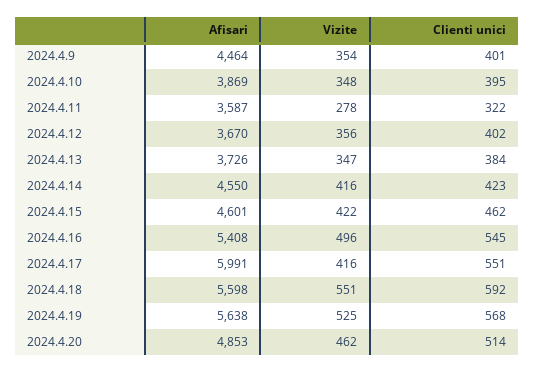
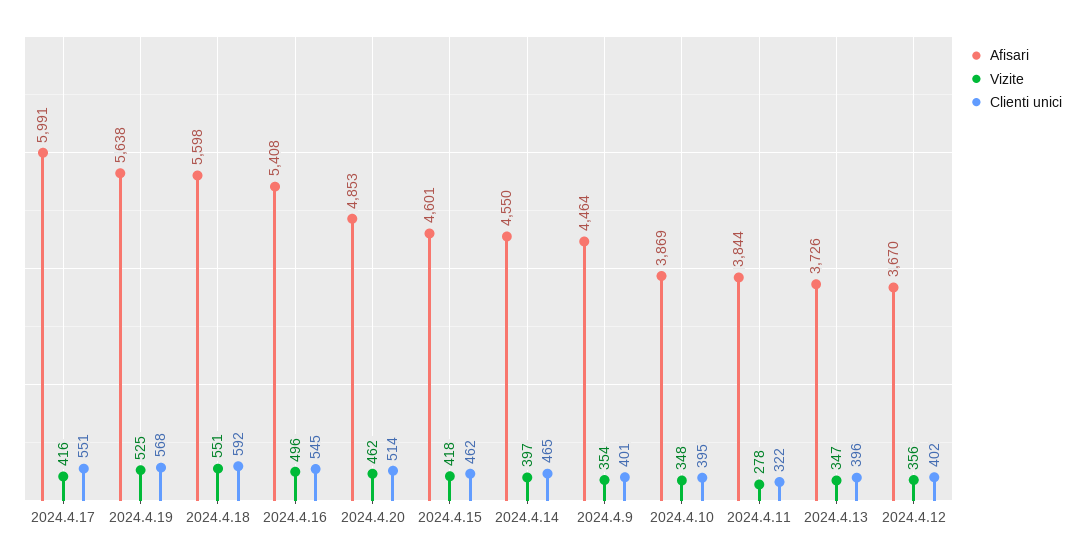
  {
    "Afisari": {
      "2024.4.9": 4464,
      "2024.4.10": 3869,
-     "2024.4.11": 3587,
+     "2024.4.11": 3844,
      "2024.4.12": 3670,
      "2024.4.13": 3726,
      "2024.4.14": 4550,
      "2024.4.15": 4601,
      "2024.4.16": 5408,
      "2024.4.17": 5991,
      "2024.4.18": 5598,
      "2024.4.19": 5638,
      "2024.4.20": 4853
    },
    "Vizite": {
      "2024.4.9": 354,
      "2024.4.10": 348,
      "2024.4.11": 278,
      "2024.4.12": 356,
      "2024.4.13": 347,
-     "2024.4.14": 416,
+     "2024.4.14": 397,
-     "2024.4.15": 422,
+     "2024.4.15": 418,
      "2024.4.16": 496,
      "2024.4.17": 416,
      "2024.4.18": 551,
      "2024.4.19": 525,
      "2024.4.20": 462
    },
    "Clienti unici": {
      "2024.4.9": 401,
      "2024.4.10": 395,
      "2024.4.11": 322,
      "2024.4.12": 402,
-     "2024.4.13": 384,
+     "2024.4.13": 396,
-     "2024.4.14": 423,
+     "2024.4.14": 465,
      "2024.4.15": 462,
      "2024.4.16": 545,
      "2024.4.17": 551,
      "2024.4.18": 592,
      "2024.4.19": 568,
      "2024.4.20": 514
    }
  }

